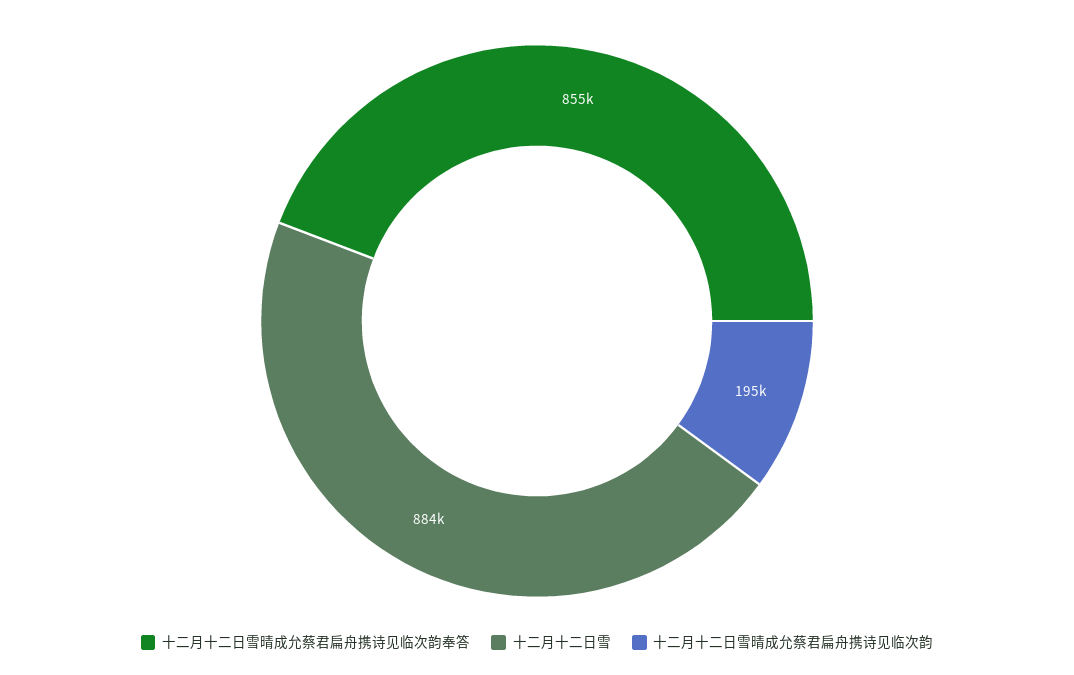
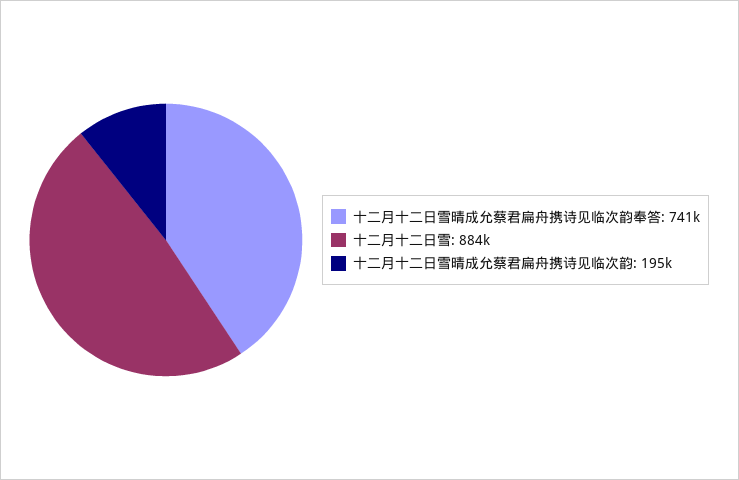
  {
-   "十二月十二日雪晴成允蔡君扁舟携诗见临次韵奉答": 855000,
+   "十二月十二日雪晴成允蔡君扁舟携诗见临次韵奉答": 741000,
    "十二月十二日雪": 884000,
    "十二月十二日雪晴成允蔡君扁舟携诗见临次韵": 195000
  }

